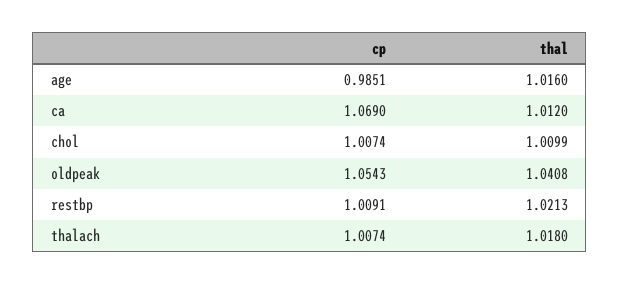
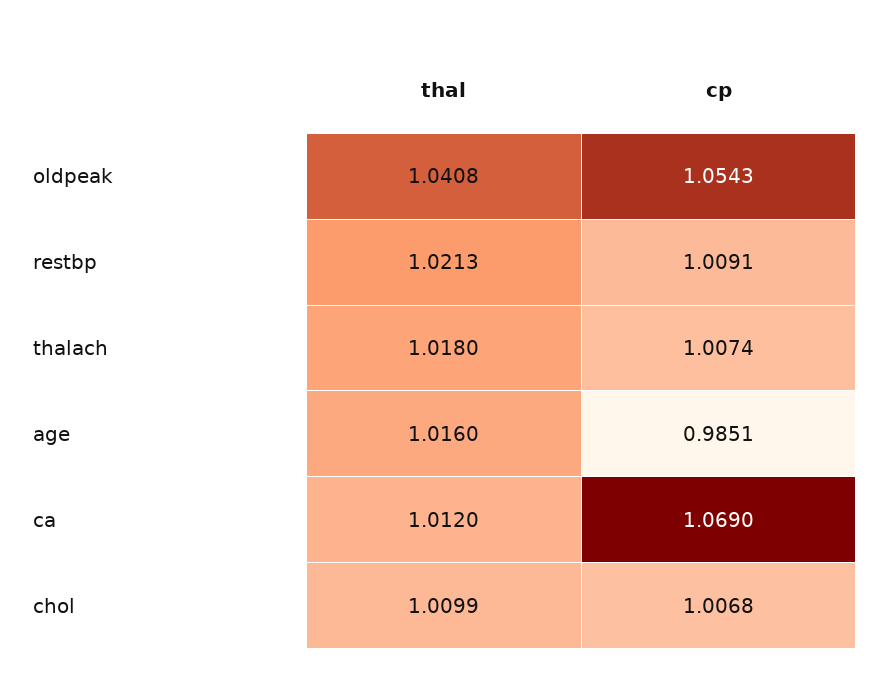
  {
    "cp": {
      "age": 0.9851,
      "ca": 1.069,
-     "chol": 1.0074,
+     "chol": 1.0068,
      "oldpeak": 1.0543,
      "restbp": 1.0091,
      "thalach": 1.0074
    },
    "thal": {
      "age": 1.016,
      "ca": 1.012,
      "chol": 1.0099,
      "oldpeak": 1.0408,
      "restbp": 1.0213,
      "thalach": 1.018
    }
  }

